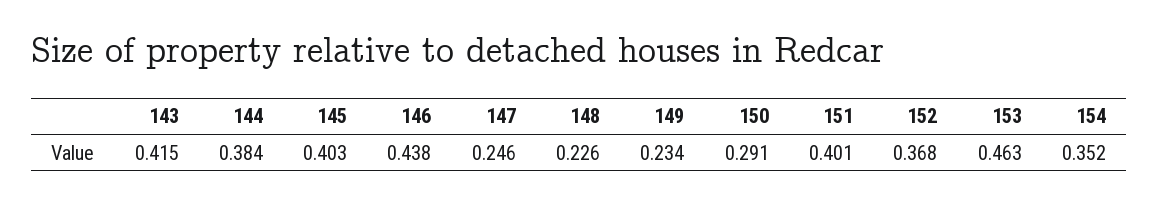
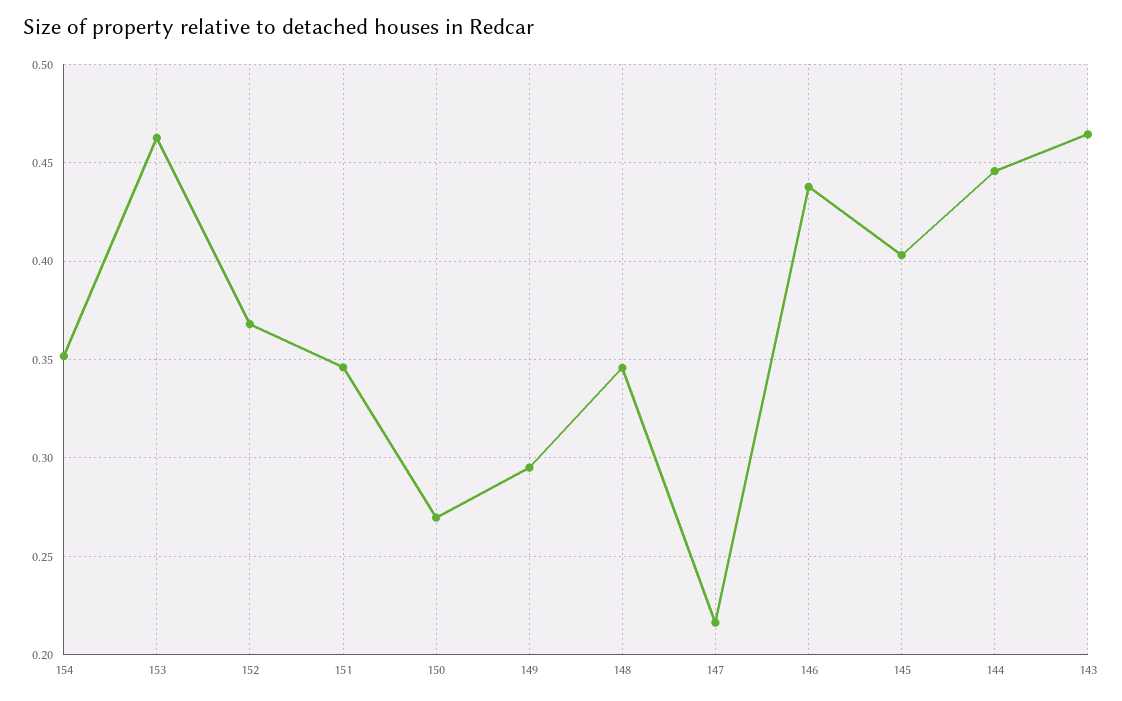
  {
-   "143": 0.415,
+   "143": 0.465,
-   "144": 0.384,
+   "144": 0.445,
    "145": 0.403,
    "146": 0.438,
-   "147": 0.246,
+   "147": 0.215,
-   "148": 0.226,
+   "148": 0.345,
-   "149": 0.234,
+   "149": 0.295,
-   "150": 0.291,
+   "150": 0.27,
-   "151": 0.401,
+   "151": 0.345,
    "152": 0.368,
    "153": 0.463,
    "154": 0.352
  }

